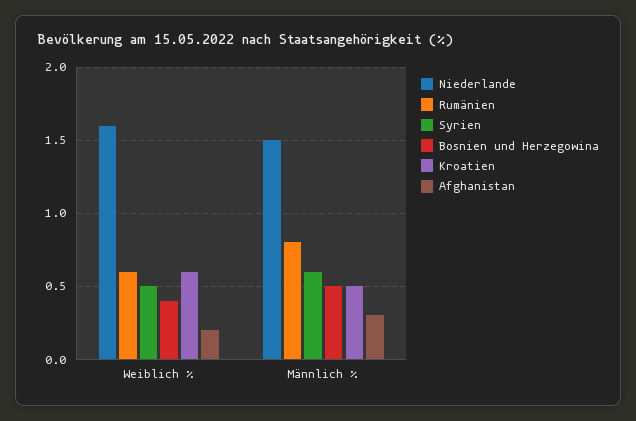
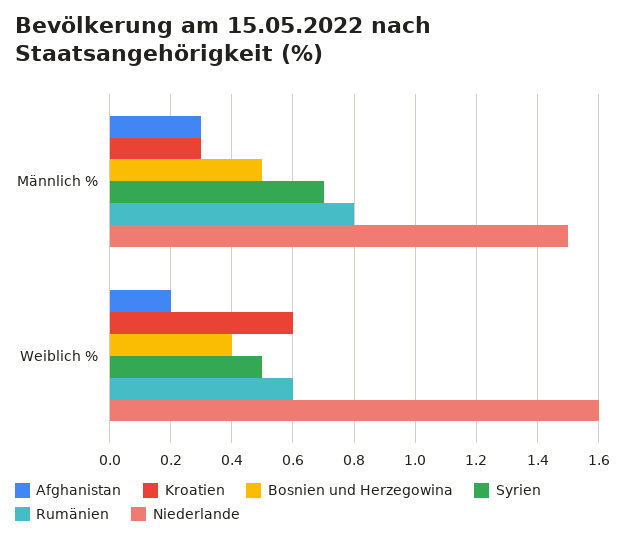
  {
    "Niederlande": {
      "Weiblich %": 1.6,
      "Männlich %": 1.5
    },
    "Rumänien": {
      "Weiblich %": 0.6,
      "Männlich %": 0.8
    },
    "Syrien": {
      "Weiblich %": 0.5,
-     "Männlich %": 0.6
+     "Männlich %": 0.7
    },
    "Bosnien und Herzegowina": {
      "Weiblich %": 0.4,
      "Männlich %": 0.5
    },
    "Kroatien": {
      "Weiblich %": 0.6,
-     "Männlich %": 0.5
+     "Männlich %": 0.3
    },
    "Afghanistan": {
      "Weiblich %": 0.2,
      "Männlich %": 0.3
    }
  }

